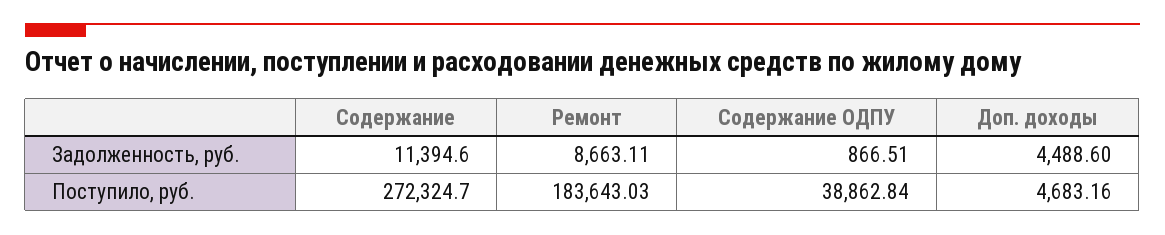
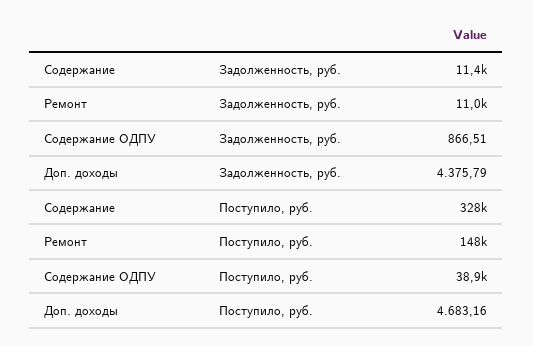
  {
    "Содержание": {
      "Задолженность, руб.": 11394.6,
-     "Поступило, руб.": 272324.7
+     "Поступило, руб.": 328000
    },
    "Ремонт": {
-     "Задолженность, руб.": 8663.11,
+     "Задолженность, руб.": 11000,
-     "Поступило, руб.": 183643.03
+     "Поступило, руб.": 148000
    },
    "Содержание ОДПУ": {
      "Задолженность, руб.": 866.51,
      "Поступило, руб.": 38862.84
    },
    "Доп. доходы": {
-     "Задолженность, руб.": 4488.6,
+     "Задолженность, руб.": 4375.79,
      "Поступило, руб.": 4683.16
    }
  }

